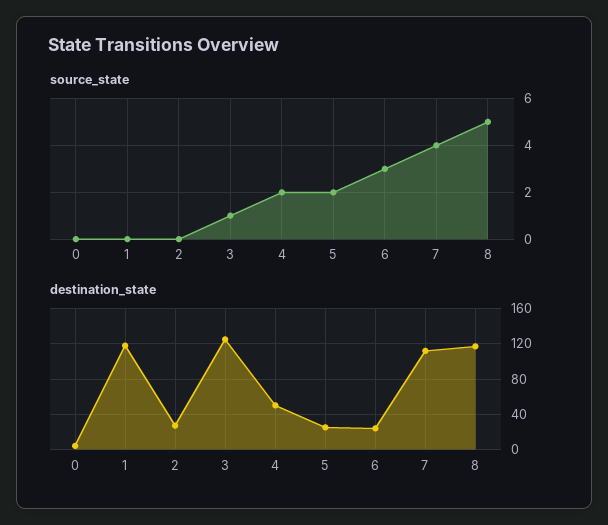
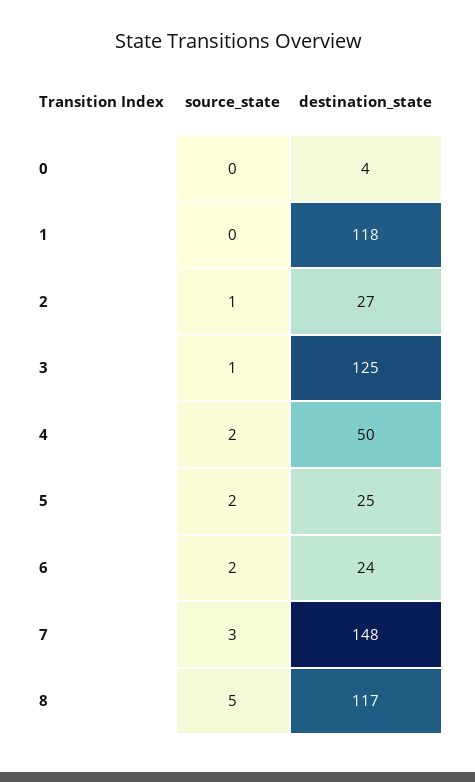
  {
    "source_state": {
      "0": 0,
      "1": 0,
-     "2": 0,
+     "2": 1,
      "3": 1,
      "4": 2,
      "5": 2,
-     "6": 3,
+     "6": 2,
-     "7": 4,
+     "7": 3,
      "8": 5
    },
    "destination_state": {
      "0": 4,
      "1": 118,
      "2": 27,
      "3": 125,
      "4": 50,
      "5": 25,
      "6": 24,
-     "7": 110,
+     "7": 148,
      "8": 117
    }
  }

